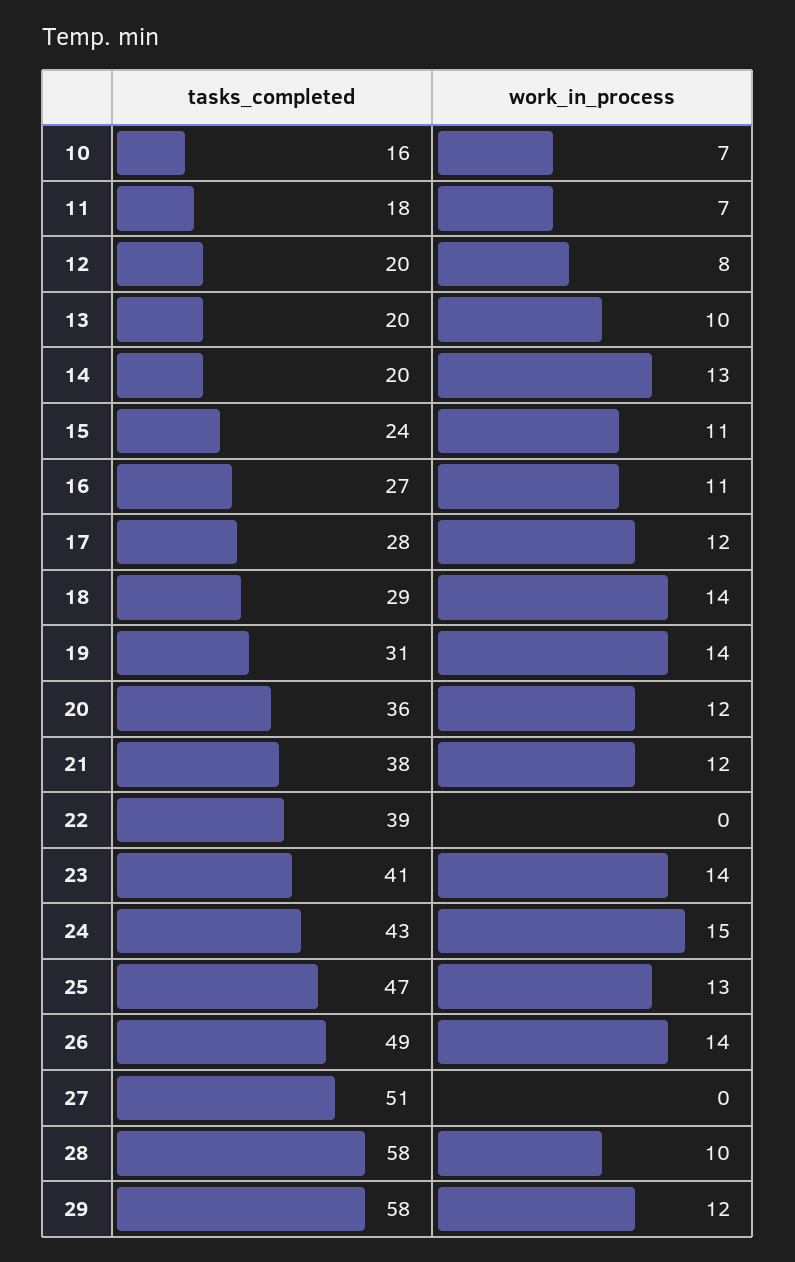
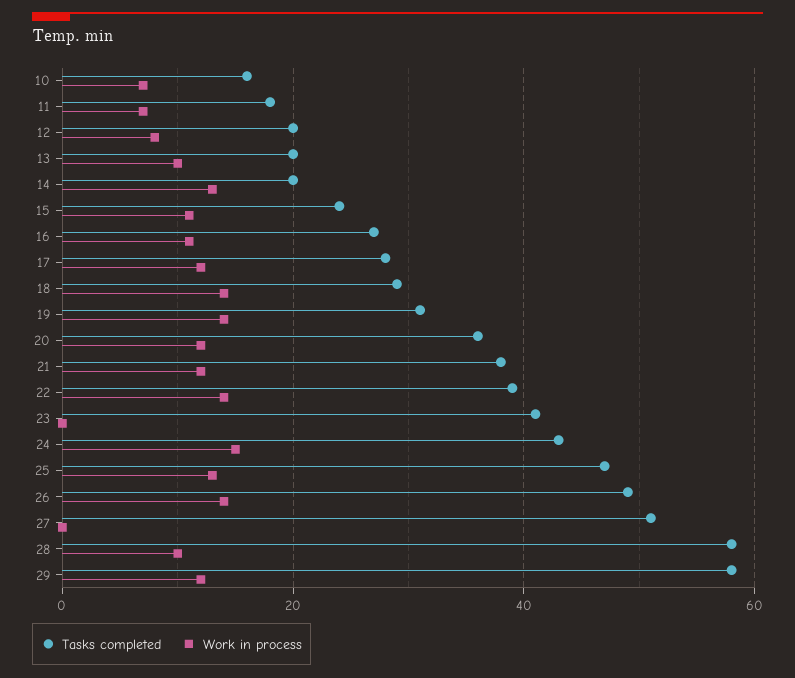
  {
    "tasks_completed": {
      "10": 16,
      "11": 18,
      "12": 20,
      "13": 20,
      "14": 20,
      "15": 24,
      "16": 27,
      "17": 28,
      "18": 29,
      "19": 31,
      "20": 36,
      "21": 38,
      "22": 39,
      "23": 41,
      "24": 43,
      "25": 47,
      "26": 49,
      "27": 51,
      "28": 58,
      "29": 58
    },
    "work_in_process": {
      "10": 7,
      "11": 7,
      "12": 8,
      "13": 10,
      "14": 13,
      "15": 11,
      "16": 11,
      "17": 12,
      "18": 14,
      "19": 14,
      "20": 12,
      "21": 12,
-     "22": 0,
+     "22": 15,
-     "23": 14,
+     "23": 0,
      "24": 15,
      "25": 13,
      "26": 14,
      "27": 0,
      "28": 10,
      "29": 12
    }
  }

